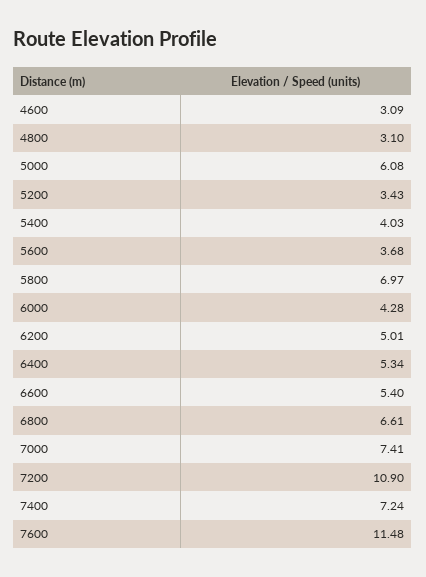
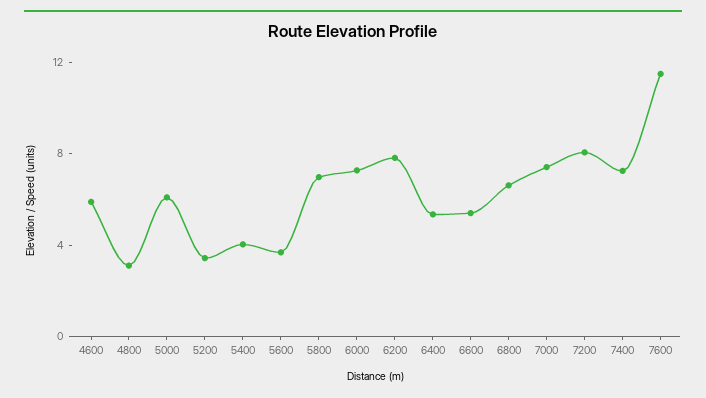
  {
-   "4600": 3.09,
+   "4600": 6,
    "4800": 3.1,
    "5000": 6.08,
    "5200": 3.43,
    "5400": 4.03,
    "5600": 3.68,
    "5800": 6.97,
-   "6000": 4.28,
+   "6000": 7,
-   "6200": 5.01,
+   "6200": 8,
    "6400": 5.34,
    "6600": 5.4,
    "6800": 6.61,
    "7000": 7.41,
-   "7200": 10.9,
+   "7200": 8,
    "7400": 7.24,
    "7600": 11.48
  }

